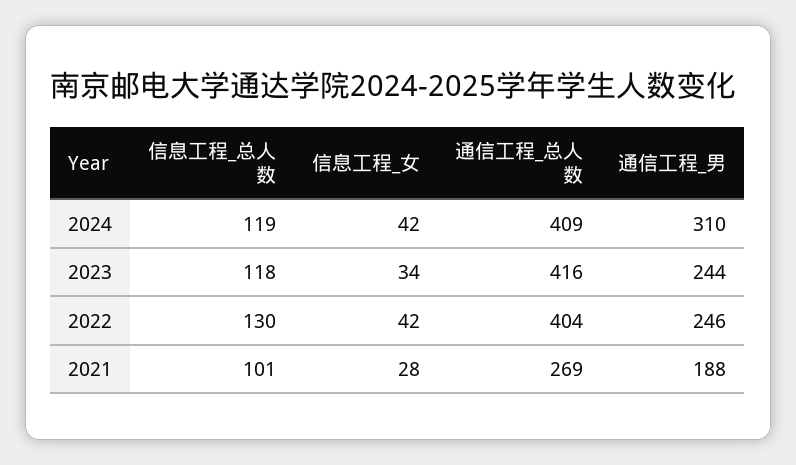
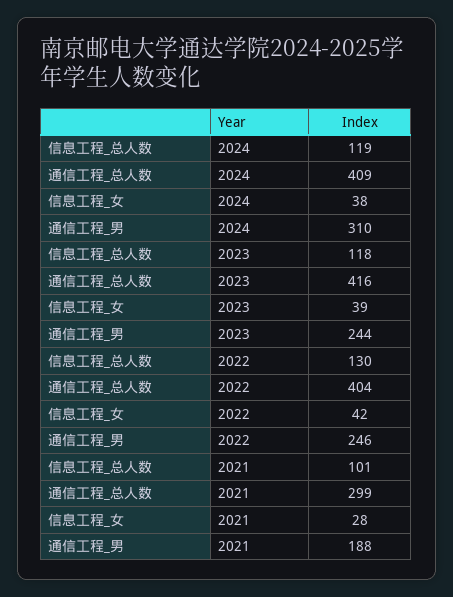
  {
    "信息工程_总人数": {
      "2024": 119,
      "2023": 118,
      "2022": 130,
      "2021": 101
    },
    "信息工程_女": {
-     "2024": 42,
+     "2024": 38,
-     "2023": 34,
+     "2023": 39,
      "2022": 42,
      "2021": 28
    },
    "通信工程_总人数": {
      "2024": 409,
      "2023": 416,
      "2022": 404,
-     "2021": 269
+     "2021": 299
    },
    "通信工程_男": {
      "2024": 310,
      "2023": 244,
      "2022": 246,
      "2021": 188
    }
  }

